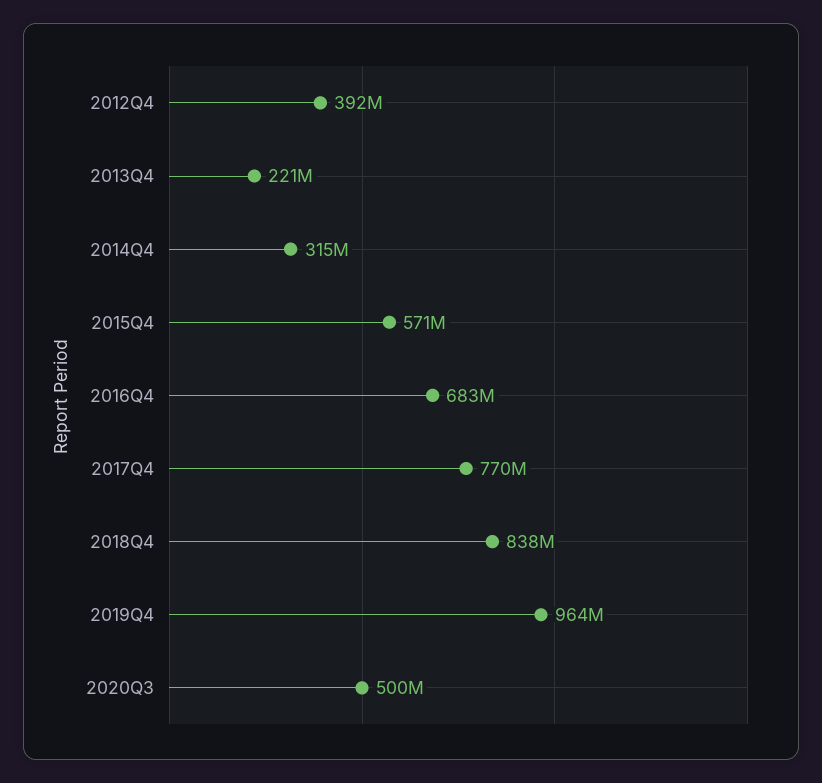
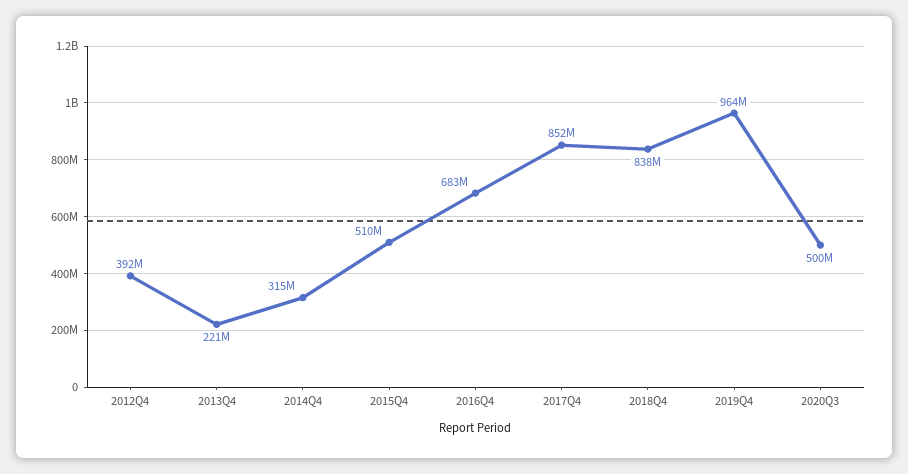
  {
    "2012Q4": 392000000,
    "2013Q4": 221000000,
    "2014Q4": 315000000,
-   "2015Q4": 571000000,
+   "2015Q4": 510000000,
    "2016Q4": 683000000,
-   "2017Q4": 770000000,
+   "2017Q4": 852000000,
    "2018Q4": 838000000,
    "2019Q4": 964000000,
    "2020Q3": 500000000
  }

